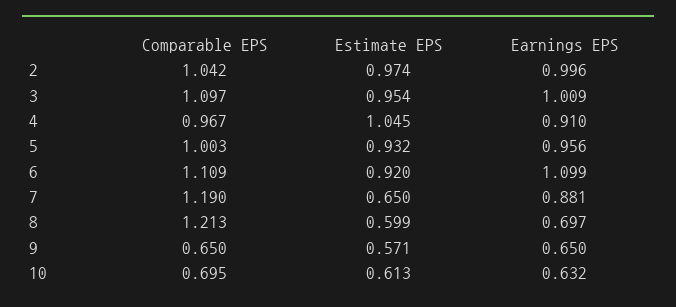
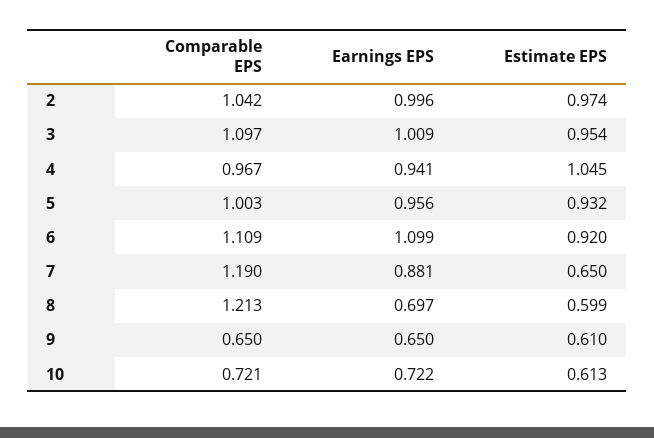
  {
    "Comparable EPS": {
      "2": 1.042,
      "3": 1.097,
      "4": 0.967,
      "5": 1.003,
      "6": 1.109,
      "7": 1.19,
      "8": 1.213,
      "9": 0.65,
-     "10": 0.695
+     "10": 0.721
    },
    "Estimate EPS": {
      "2": 0.974,
      "3": 0.954,
      "4": 1.045,
      "5": 0.932,
      "6": 0.92,
      "7": 0.65,
      "8": 0.599,
-     "9": 0.571,
+     "9": 0.61,
      "10": 0.613
    },
    "Earnings EPS": {
      "2": 0.996,
      "3": 1.009,
-     "4": 0.91,
+     "4": 0.941,
      "5": 0.956,
      "6": 1.099,
      "7": 0.881,
      "8": 0.697,
      "9": 0.65,
-     "10": 0.632
+     "10": 0.722
    }
  }

